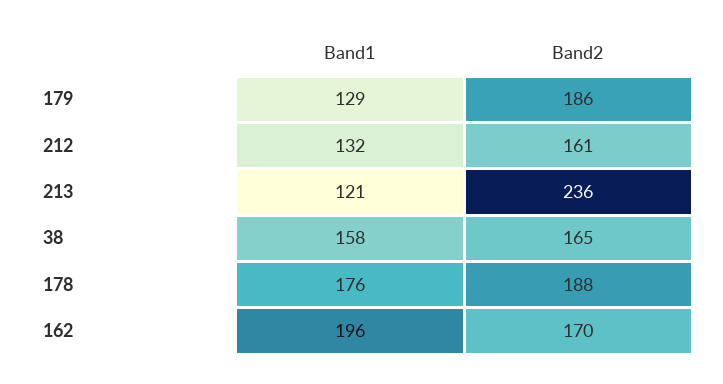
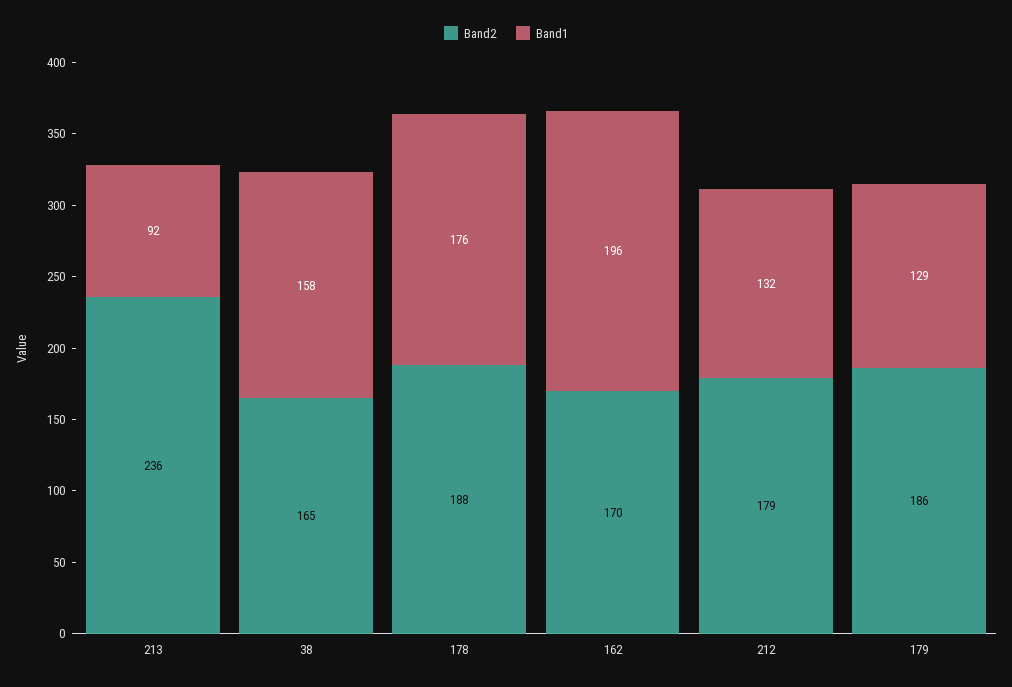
  {
    "Band1": {
      "179": 129,
      "212": 132,
-     "213": 121,
+     "213": 92,
      "38": 158,
      "178": 176,
      "162": 196
    },
    "Band2": {
      "179": 186,
-     "212": 161,
+     "212": 179,
      "213": 236,
      "38": 165,
      "178": 188,
      "162": 170
    }
  }

